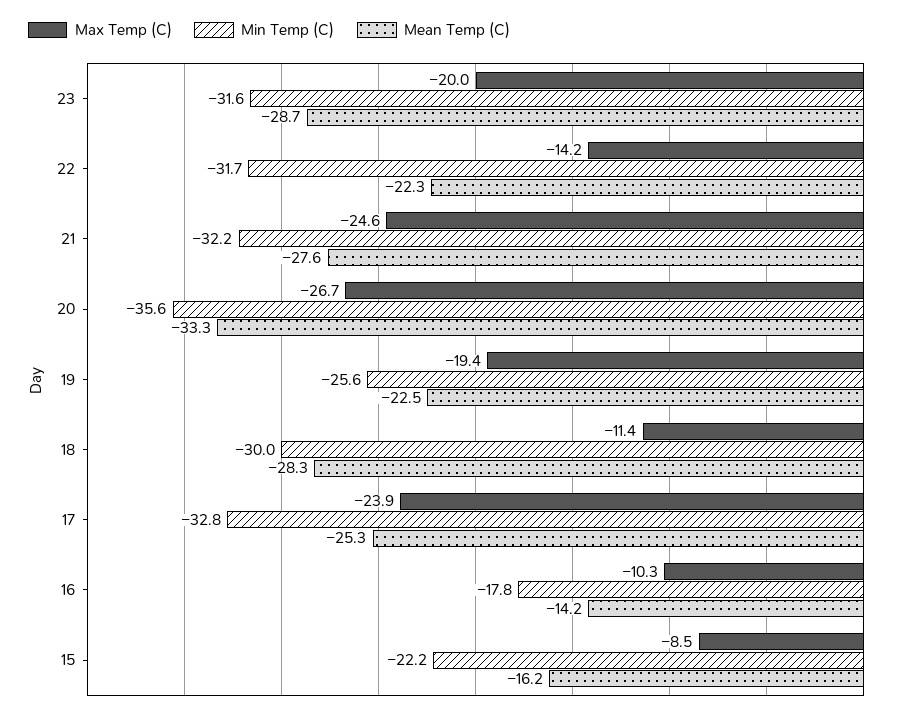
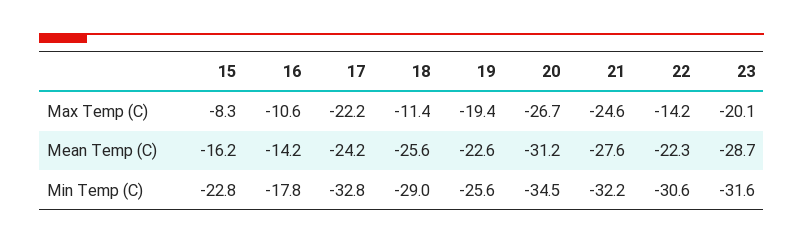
  {
    "Max Temp (C)": {
-     "23": -20,
+     "23": -20.1,
      "22": -14.2,
      "21": -24.6,
      "20": -26.7,
      "19": -19.4,
      "18": -11.4,
-     "17": -23.9,
+     "17": -22.2,
-     "16": -10.3,
+     "16": -10.6,
-     "15": -8.5
+     "15": -8.3
    },
    "Min Temp (C)": {
      "23": -31.6,
-     "22": -31.7,
+     "22": -30.6,
      "21": -32.2,
-     "20": -35.6,
+     "20": -34.5,
      "19": -25.6,
-     "18": -30,
+     "18": -29,
      "17": -32.8,
      "16": -17.8,
-     "15": -22.2
+     "15": -22.8
    },
    "Mean Temp (C)": {
      "23": -28.7,
      "22": -22.3,
      "21": -27.6,
-     "20": -33.3,
+     "20": -31.2,
-     "19": -22.5,
+     "19": -22.6,
-     "18": -28.3,
+     "18": -25.6,
-     "17": -25.3,
+     "17": -24.2,
      "16": -14.2,
      "15": -16.2
    }
  }

